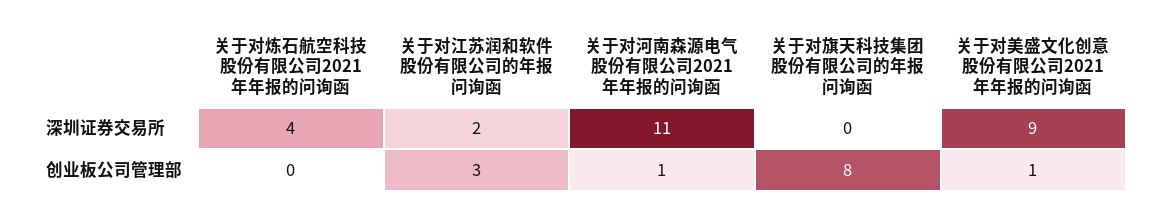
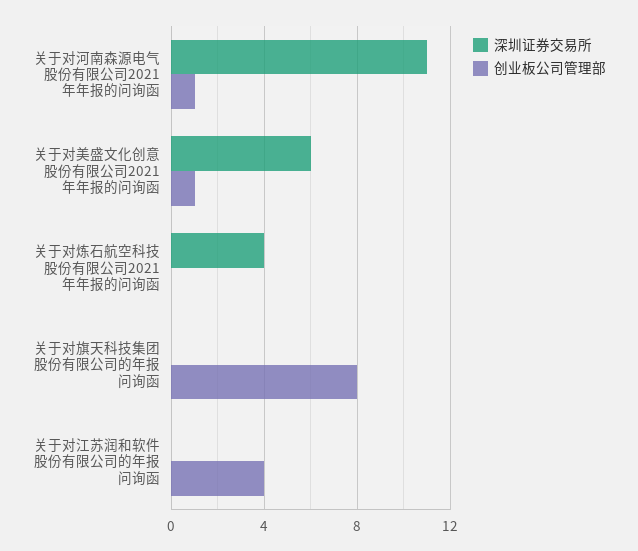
  {
    "深圳证券交易所": {
      "关于对炼石航空科技股份有限公司2021年年报的问询函": 4,
-     "关于对江苏润和软件股份有限公司的年报问询函": 2,
+     "关于对江苏润和软件股份有限公司的年报问询函": 0,
      "关于对河南森源电气股份有限公司2021年年报的问询函": 11,
      "关于对旗天科技集团股份有限公司的年报问询函": 0,
-     "关于对美盛文化创意股份有限公司2021年年报的问询函": 9
+     "关于对美盛文化创意股份有限公司2021年年报的问询函": 6
    },
    "创业板公司管理部": {
      "关于对炼石航空科技股份有限公司2021年年报的问询函": 0,
-     "关于对江苏润和软件股份有限公司的年报问询函": 3,
+     "关于对江苏润和软件股份有限公司的年报问询函": 4,
      "关于对河南森源电气股份有限公司2021年年报的问询函": 1,
      "关于对旗天科技集团股份有限公司的年报问询函": 8,
      "关于对美盛文化创意股份有限公司2021年年报的问询函": 1
    }
  }

